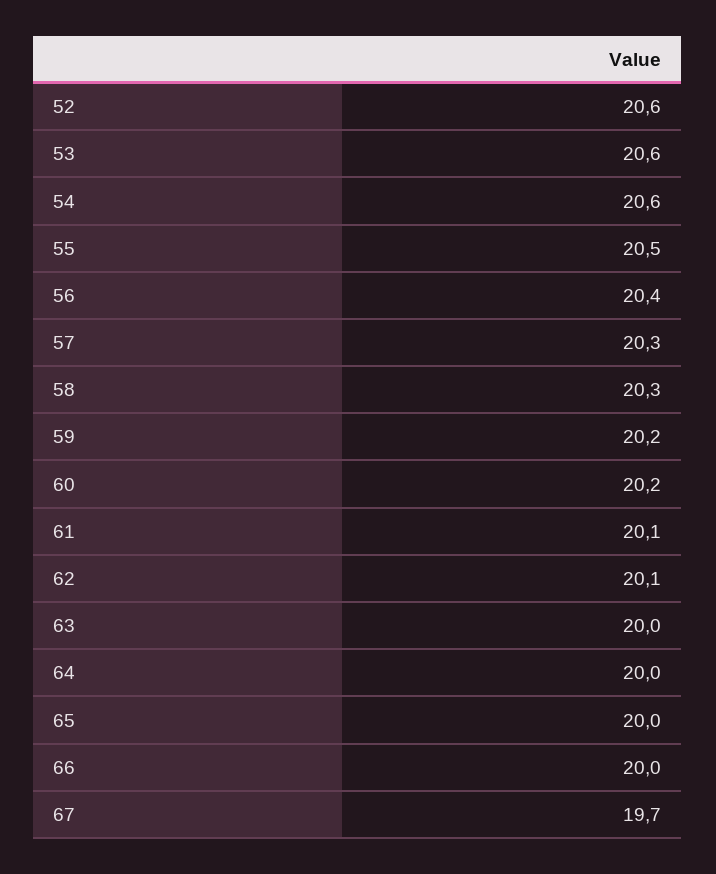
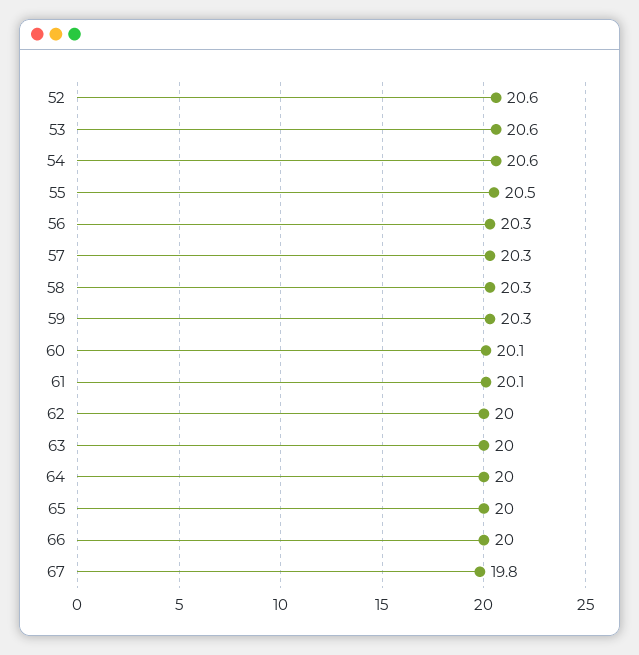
  {
    "52": 20.6,
    "53": 20.6,
    "54": 20.6,
    "55": 20.5,
-   "56": 20.4,
+   "56": 20.3,
    "57": 20.3,
    "58": 20.3,
-   "59": 20.2,
+   "59": 20.3,
-   "60": 20.2,
+   "60": 20.1,
    "61": 20.1,
-   "62": 20.1,
+   "62": 20,
    "63": 20,
    "64": 20,
    "65": 20,
    "66": 20,
-   "67": 19.7
+   "67": 19.8
  }

